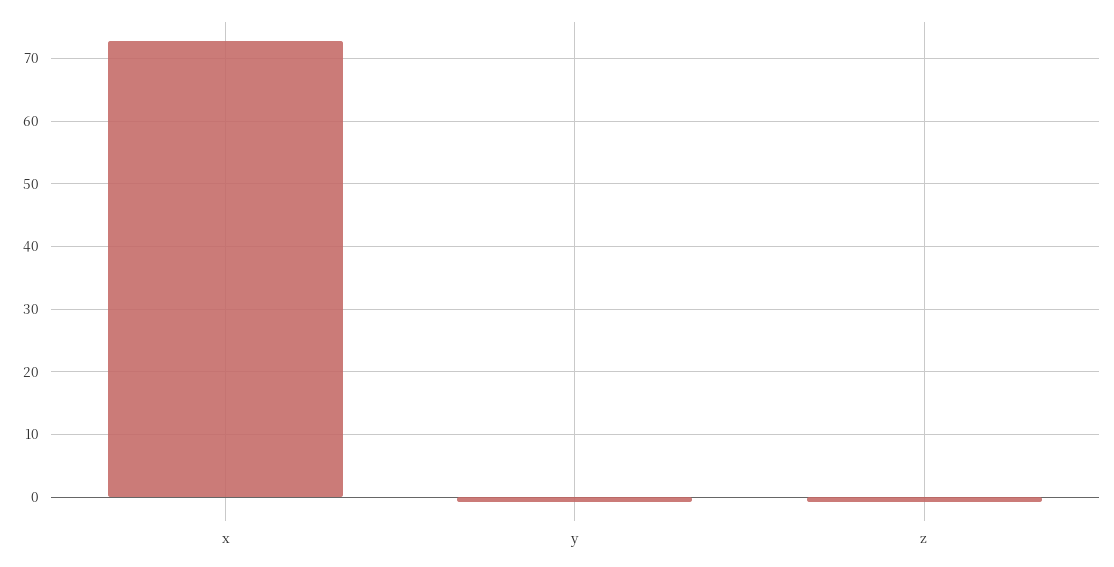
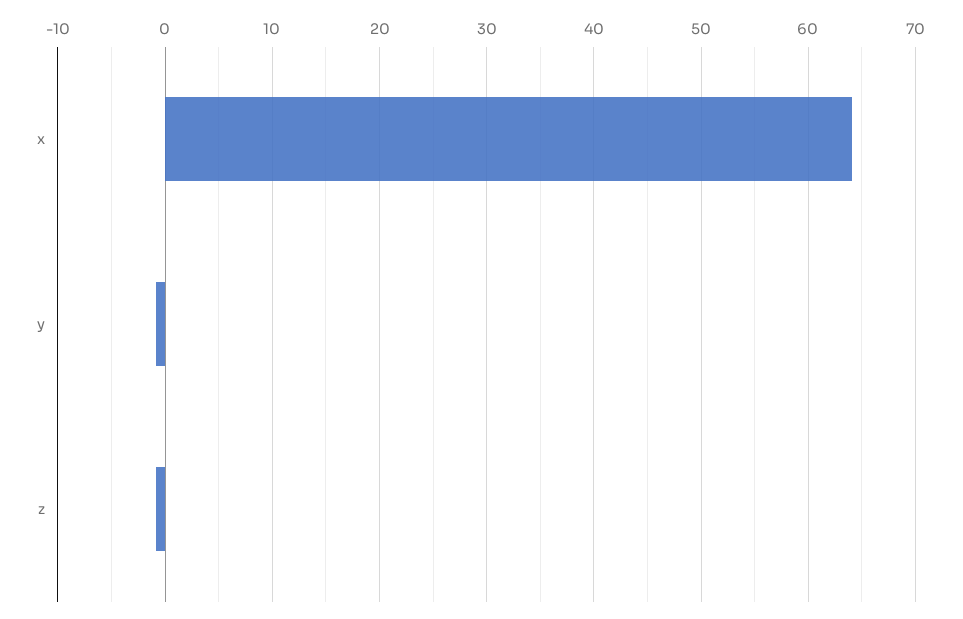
  {
-   "x": 73,
+   "x": 64,
    "y": -1,
    "z": -1
  }

